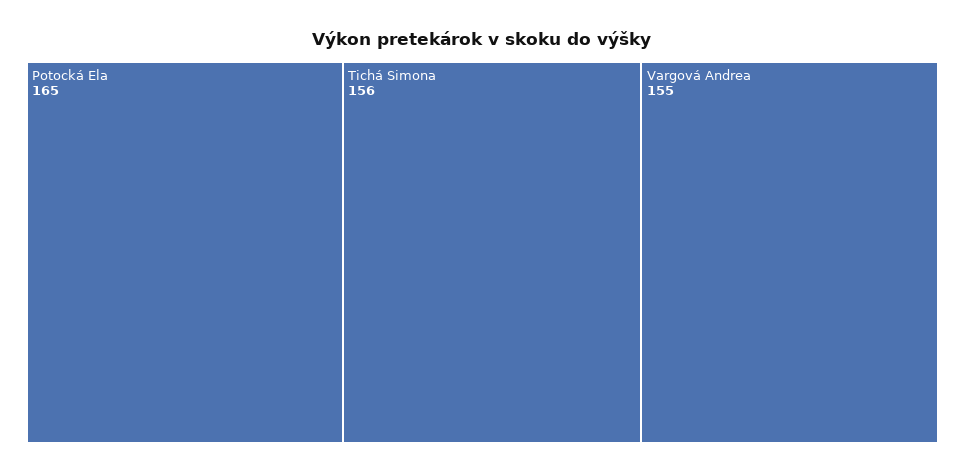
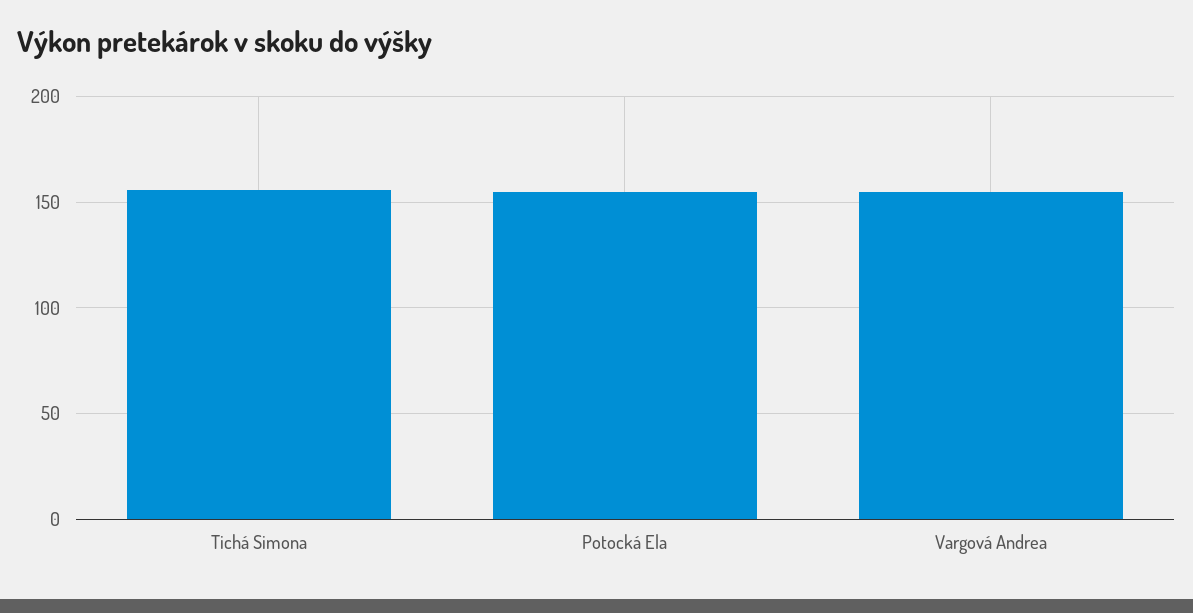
  {
-   "Potocká Ela": 165,
+   "Potocká Ela": 155,
    "Tichá Simona": 156,
    "Vargová Andrea": 155
  }

